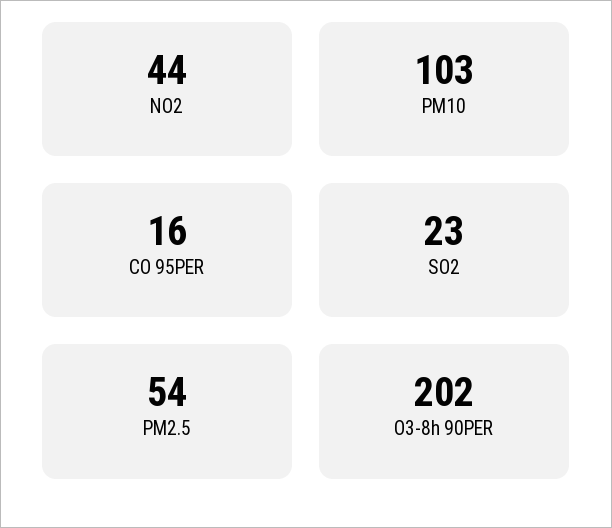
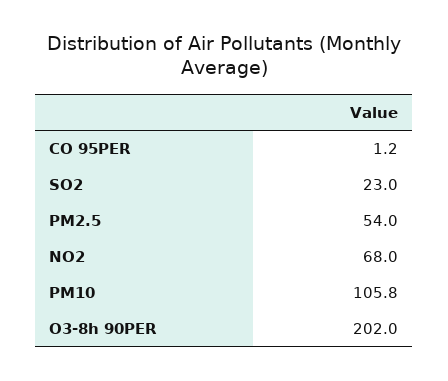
  {
-   "NO2": 44,
+   "NO2": 68,
-   "PM10": 103,
+   "PM10": 105.8,
-   "CO 95PER": 16,
+   "CO 95PER": 1.2,
    "SO2": 23,
    "PM2.5": 54,
    "O3-8h 90PER": 202
  }

